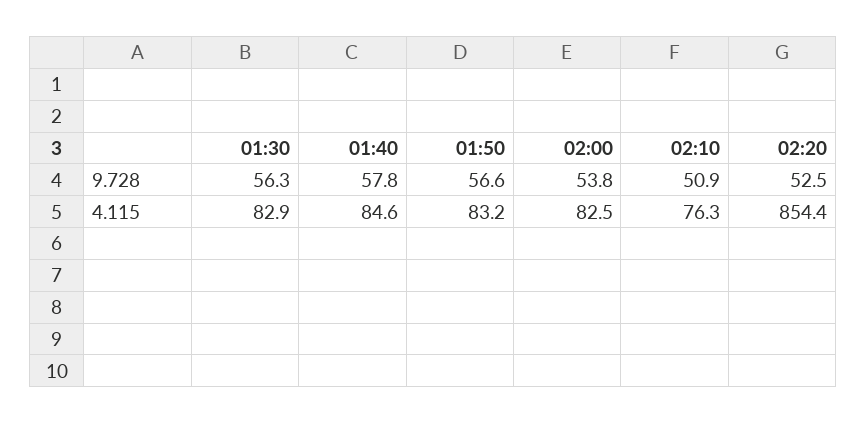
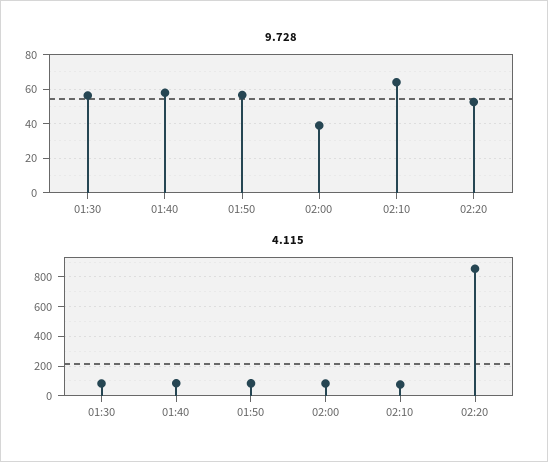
  {
    "9.728": {
      "01:30": 56.3,
      "01:40": 57.8,
      "01:50": 56.6,
-     "02:00": 53.8,
+     "02:00": 40,
-     "02:10": 50.9,
+     "02:10": 65,
      "02:20": 52.5
    },
    "4.115": {
      "01:30": 82.9,
      "01:40": 84.6,
      "01:50": 83.2,
      "02:00": 82.5,
      "02:10": 76.3,
      "02:20": 854.4
    }
  }

